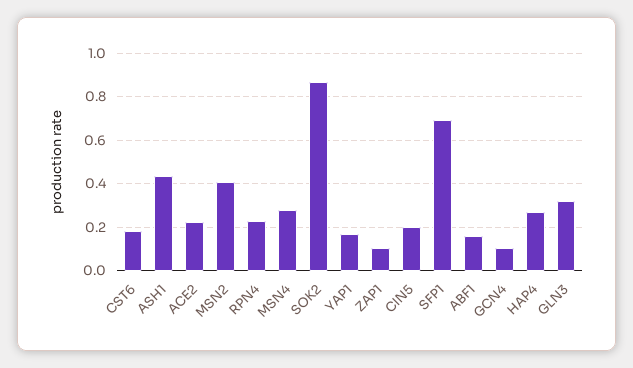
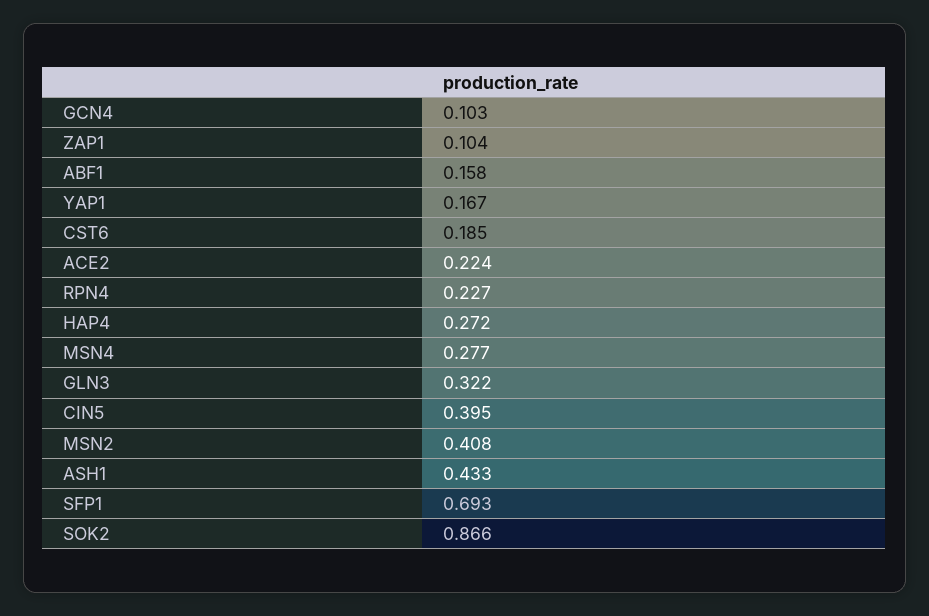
  {
    "CST6": 0.185,
    "ASH1": 0.433,
    "ACE2": 0.224,
    "MSN2": 0.408,
    "RPN4": 0.227,
    "MSN4": 0.277,
    "SOK2": 0.866,
    "YAP1": 0.167,
    "ZAP1": 0.104,
-   "CIN5": 0.2,
+   "CIN5": 0.395,
    "SFP1": 0.693,
    "ABF1": 0.158,
    "GCN4": 0.103,
    "HAP4": 0.272,
    "GLN3": 0.322
  }

